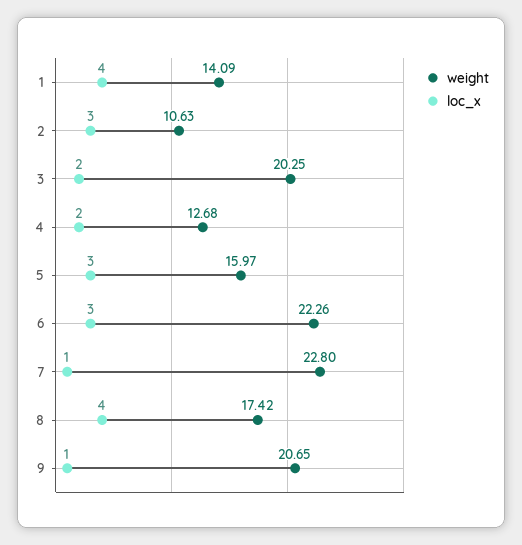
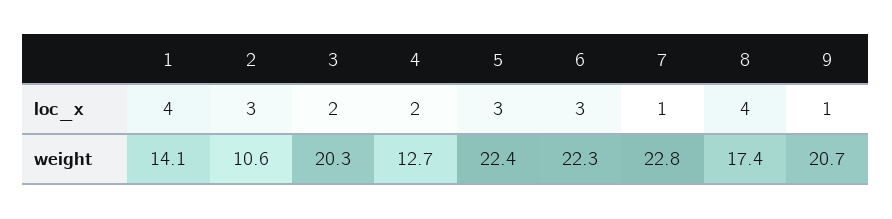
  {
    "weight": {
      "1": 14.09,
      "2": 10.63,
      "3": 20.25,
      "4": 12.68,
-     "5": 15.97,
+     "5": 22.4,
      "6": 22.26,
      "7": 22.8,
      "8": 17.42,
      "9": 20.65
    },
    "loc_x": {
      "1": 4,
      "2": 3,
      "3": 2,
      "4": 2,
      "5": 3,
      "6": 3,
      "7": 1,
      "8": 4,
      "9": 1
    }
  }

